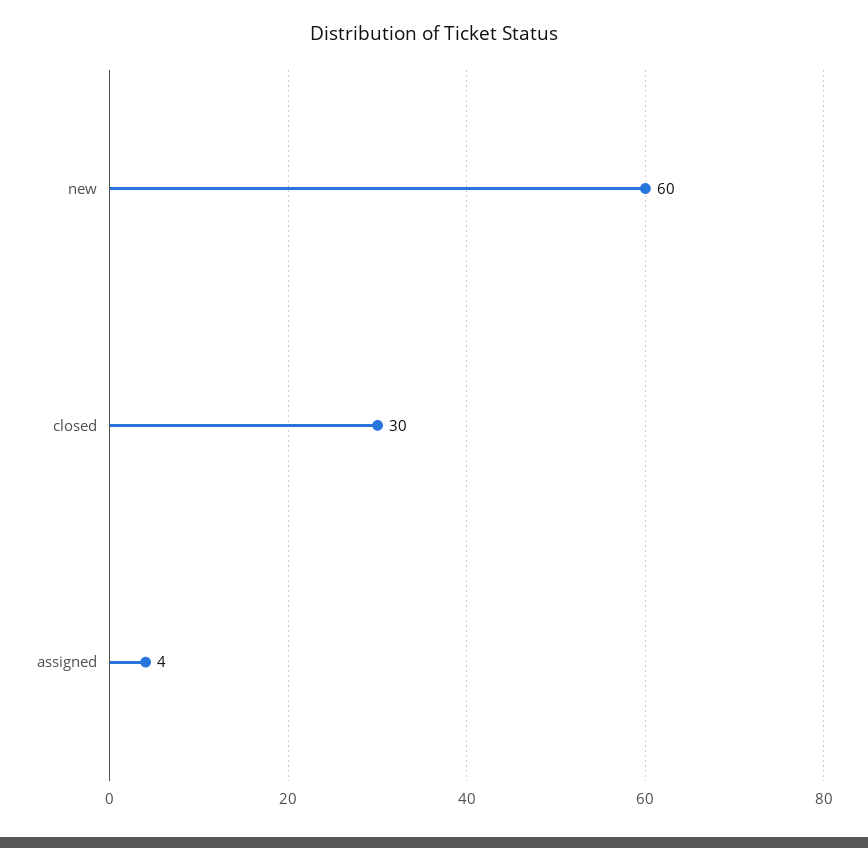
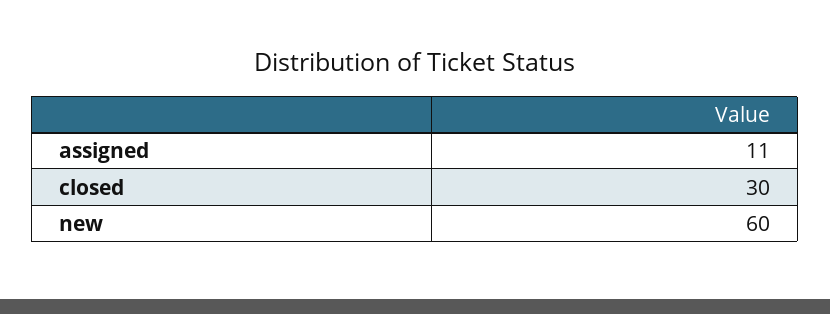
  {
    "new": 60,
    "closed": 30,
-   "assigned": 4
+   "assigned": 11
  }

